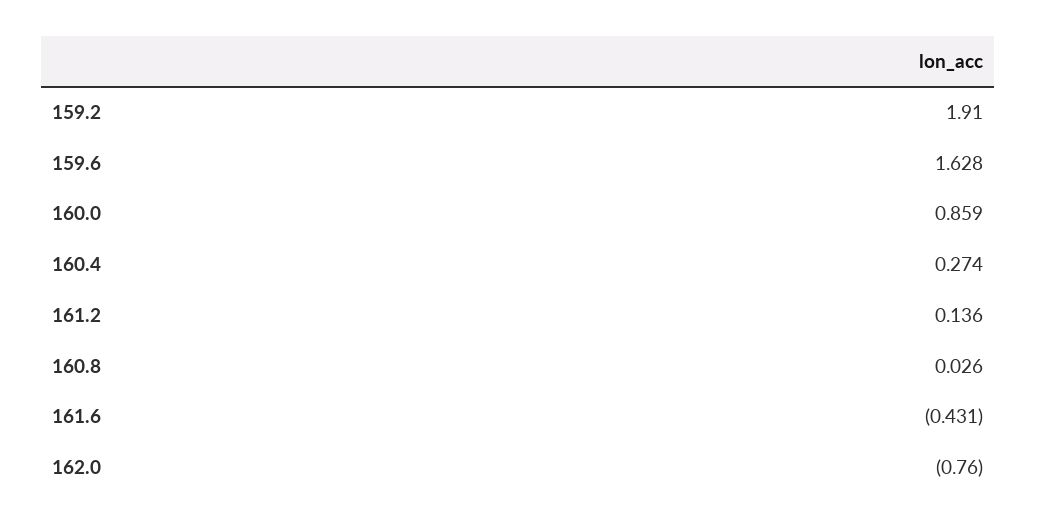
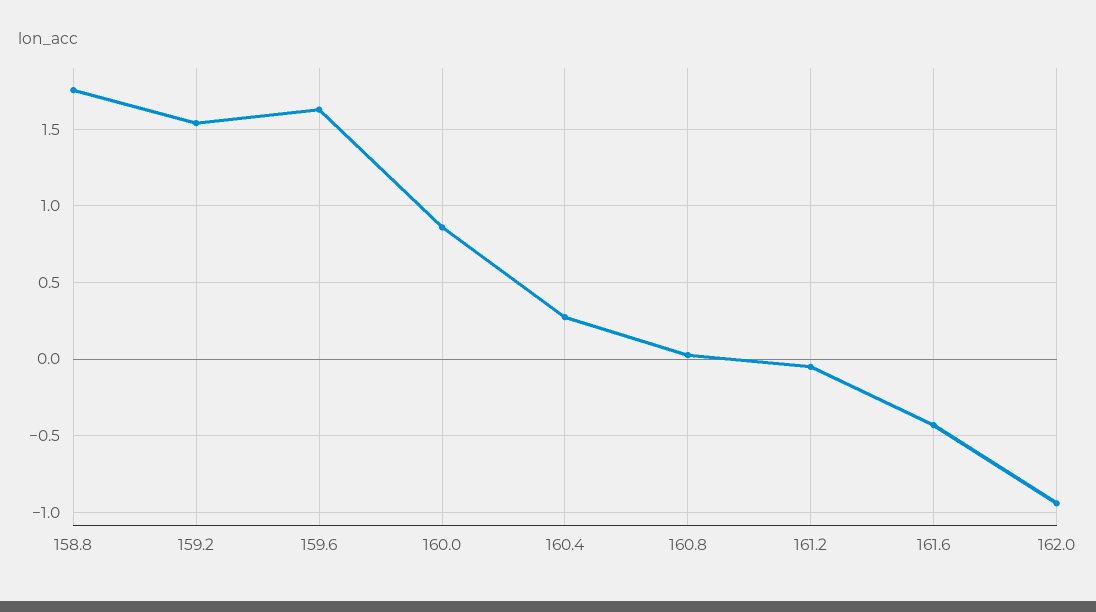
  {
-   "159.2": 1.91,
+   "159.2": 1.55,
    "159.6": 1.628,
    "160.0": 0.859,
    "160.4": 0.274,
-   "161.2": 0.136,
+   "161.2": -0.05,
    "160.8": 0.026,
    "161.6": -0.431,
-   "162.0": -0.76
+   "162.0": -0.95,
+   "158.8": 1.75
  }

